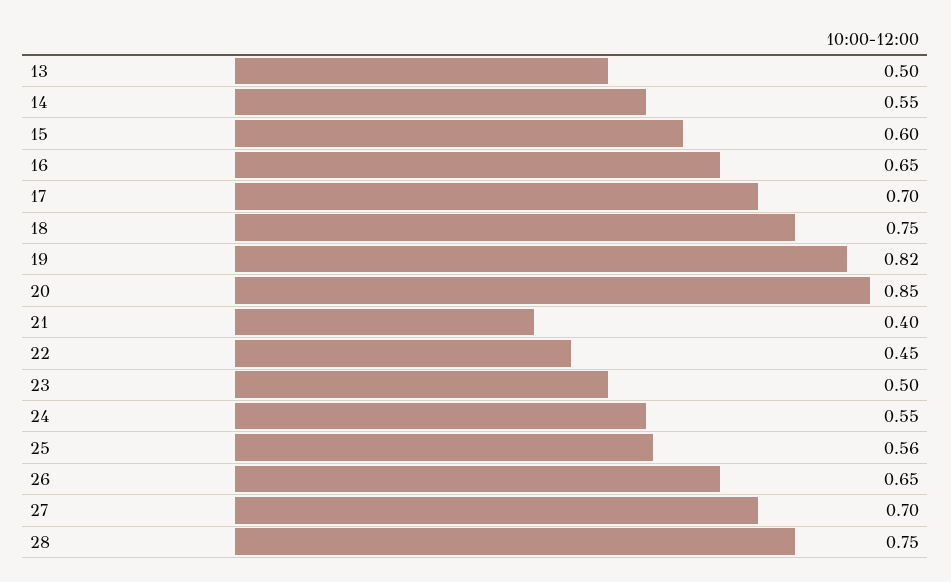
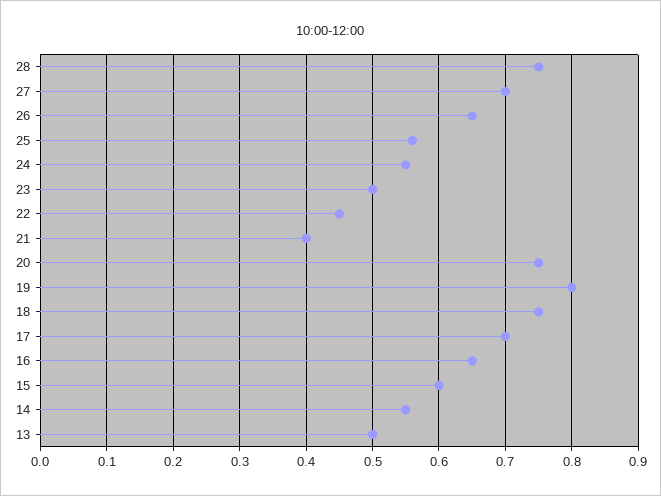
  {
    "13": 0.5,
    "14": 0.55,
    "15": 0.6,
    "16": 0.65,
    "17": 0.7,
    "18": 0.75,
-   "19": 0.82,
+   "19": 0.8,
-   "20": 0.85,
+   "20": 0.75,
    "21": 0.4,
    "22": 0.45,
    "23": 0.5,
    "24": 0.55,
    "25": 0.56,
    "26": 0.65,
    "27": 0.7,
    "28": 0.75
  }

